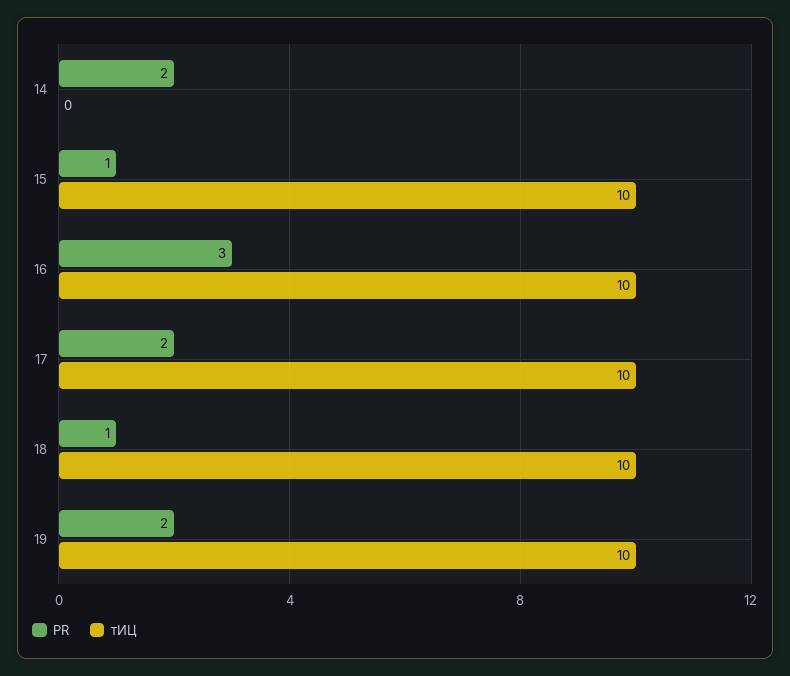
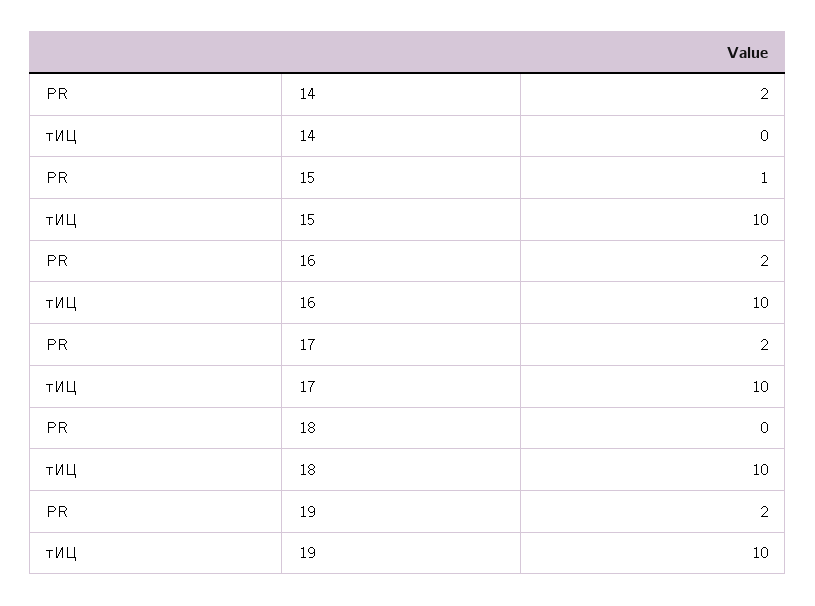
  {
    "PR": {
      "14": 2,
      "15": 1,
-     "16": 3,
+     "16": 2,
      "17": 2,
-     "18": 1,
+     "18": 0,
      "19": 2
    },
    "тИЦ": {
      "14": 0,
      "15": 10,
      "16": 10,
      "17": 10,
      "18": 10,
      "19": 10
    }
  }

